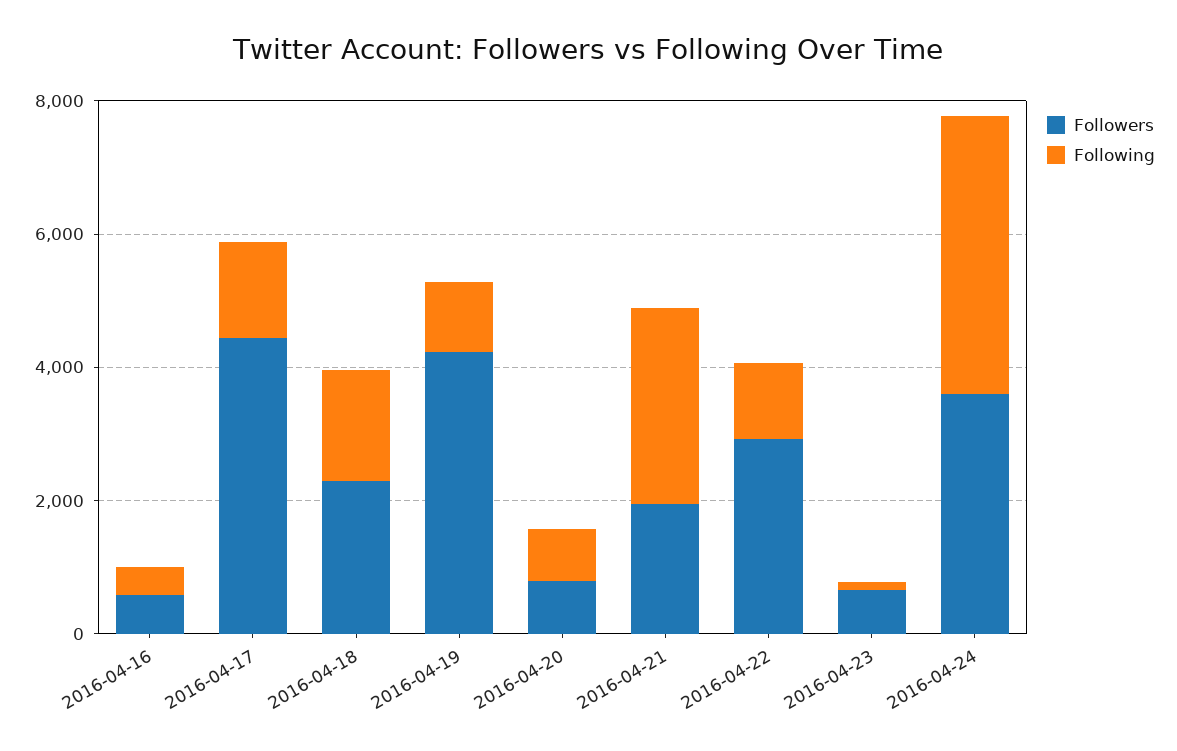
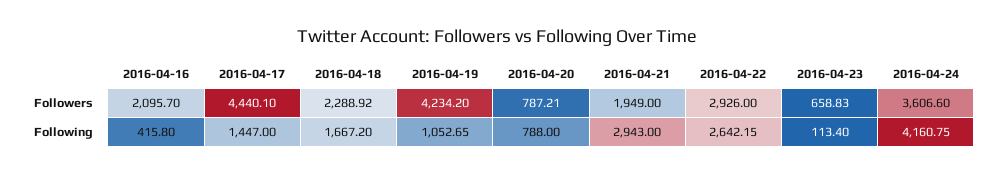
  {
    "Followers": {
-     "2016-04-16": 500,
+     "2016-04-16": 2095.7,
      "2016-04-17": 4440.1,
      "2016-04-18": 2288.92,
      "2016-04-19": 4234.2,
      "2016-04-20": 787.21,
      "2016-04-21": 1949,
      "2016-04-22": 2926,
      "2016-04-23": 658.83,
      "2016-04-24": 3606.6
    },
    "Following": {
      "2016-04-16": 415.8,
      "2016-04-17": 1447,
      "2016-04-18": 1667.2,
      "2016-04-19": 1052.65,
      "2016-04-20": 788,
      "2016-04-21": 2943,
-     "2016-04-22": 1000,
+     "2016-04-22": 2642.15,
      "2016-04-23": 113.4,
      "2016-04-24": 4160.75
    }
  }

